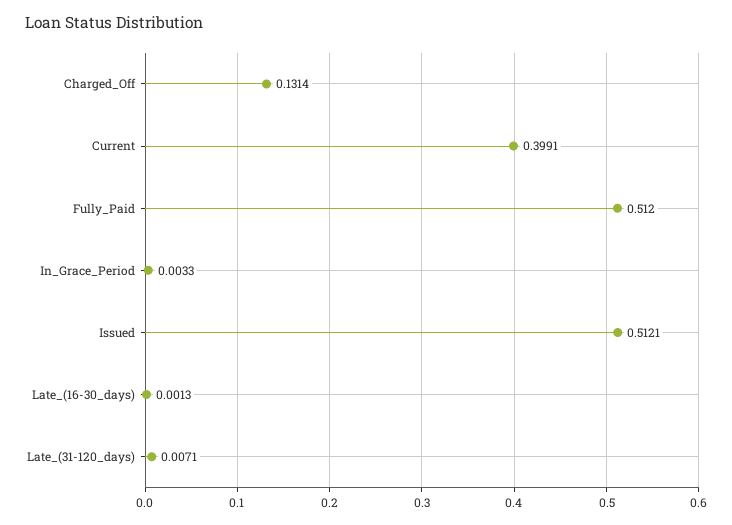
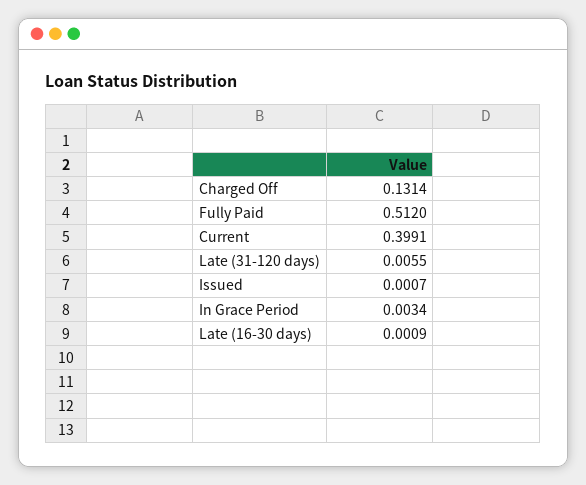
  {
    "Charged_Off": 0.1314,
    "Current": 0.3991,
    "Fully_Paid": 0.512,
-   "In_Grace_Period": 0.0033,
+   "In_Grace_Period": 0.0034,
-   "Issued": 0.5121,
+   "Issued": 0.0007,
-   "Late_(16-30_days)": 0.0013,
+   "Late_(16-30_days)": 0.0009,
-   "Late_(31-120_days)": 0.0071
+   "Late_(31-120_days)": 0.0055
  }

